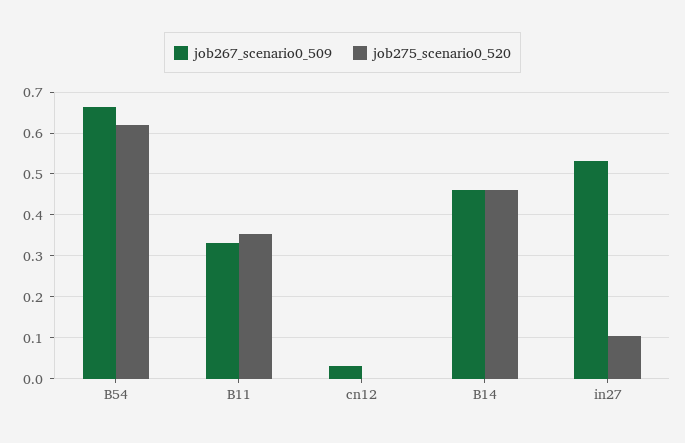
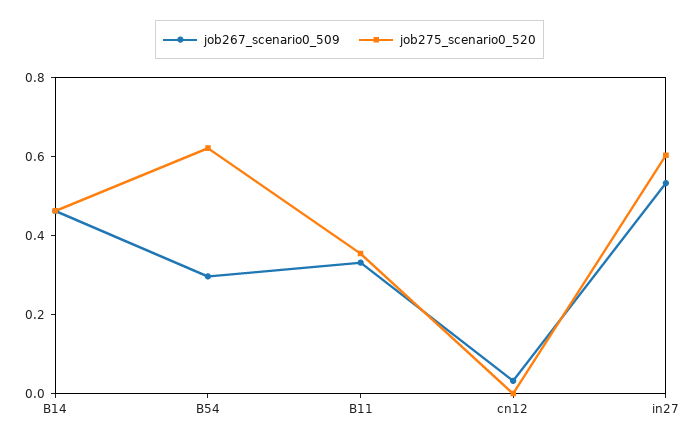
  {
    "job267_scenario0_509": {
-     "B54": 0.66,
+     "B54": 0.3,
      "B11": 0.34,
      "cn12": 0.04,
      "B14": 0.46,
      "in27": 0.54
    },
    "job275_scenario0_520": {
      "B54": 0.62,
      "B11": 0.36,
      "cn12": 0,
      "B14": 0.46,
-     "in27": 0.1
+     "in27": 0.6
    }
  }

